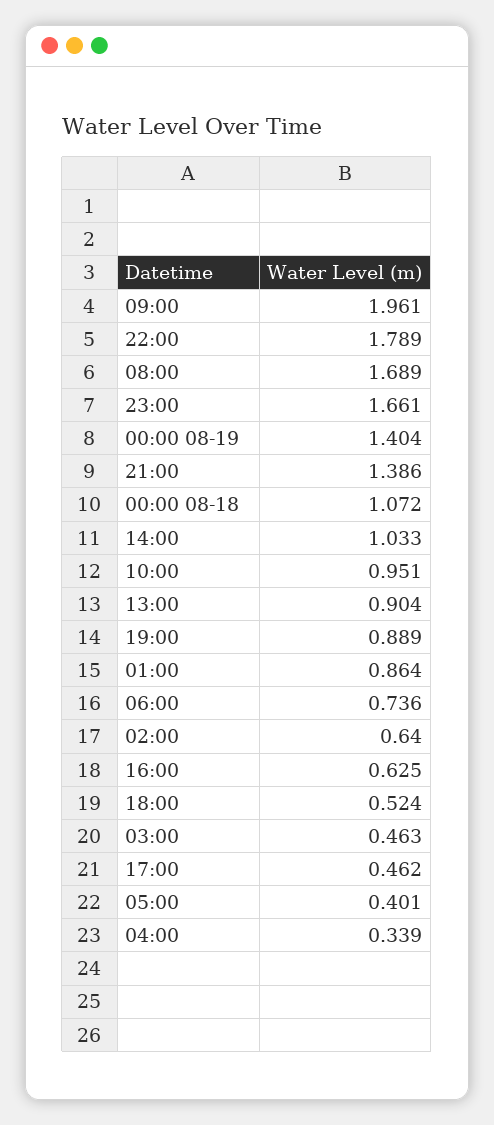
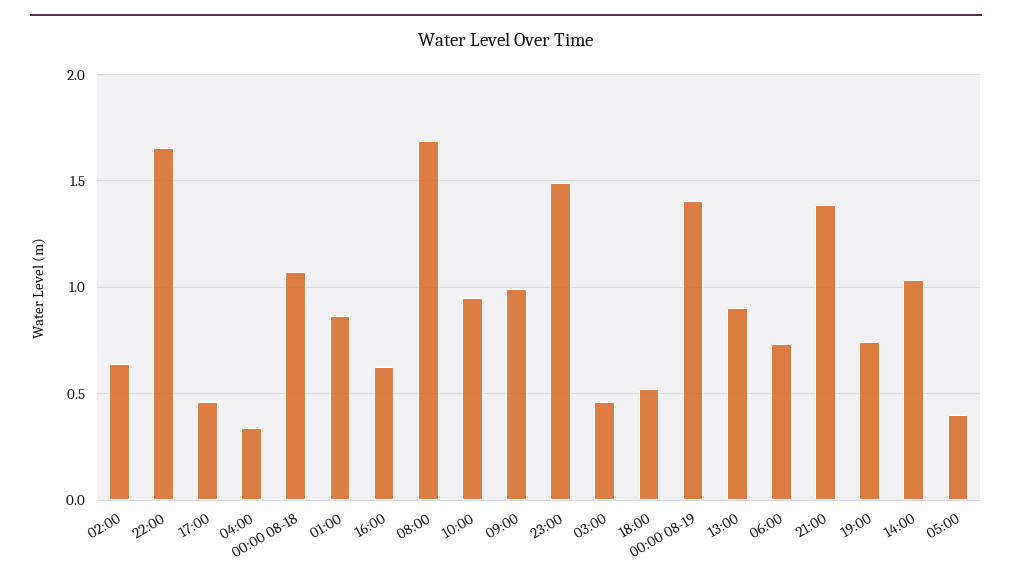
  {
-   "09:00": 1.961,
+   "09:00": 1,
-   "22:00": 1.789,
+   "22:00": 1.65,
    "08:00": 1.689,
-   "23:00": 1.661,
+   "23:00": 1.5,
    "00:00 08-19": 1.404,
    "21:00": 1.386,
    "00:00 08-18": 1.072,
    "14:00": 1.033,
    "10:00": 0.951,
    "13:00": 0.904,
-   "19:00": 0.889,
+   "19:00": 0.75,
    "01:00": 0.864,
    "06:00": 0.736,
    "02:00": 0.64,
    "16:00": 0.625,
    "18:00": 0.524,
    "03:00": 0.463,
    "17:00": 0.462,
    "05:00": 0.401,
    "04:00": 0.339
  }

